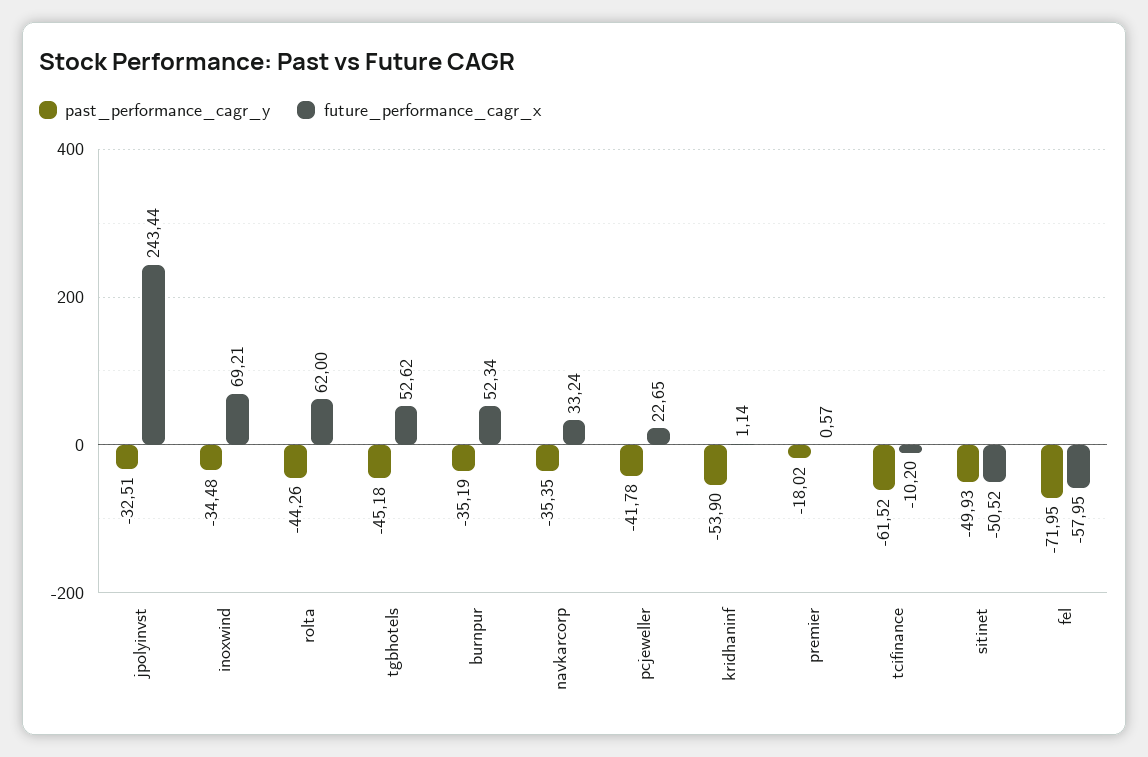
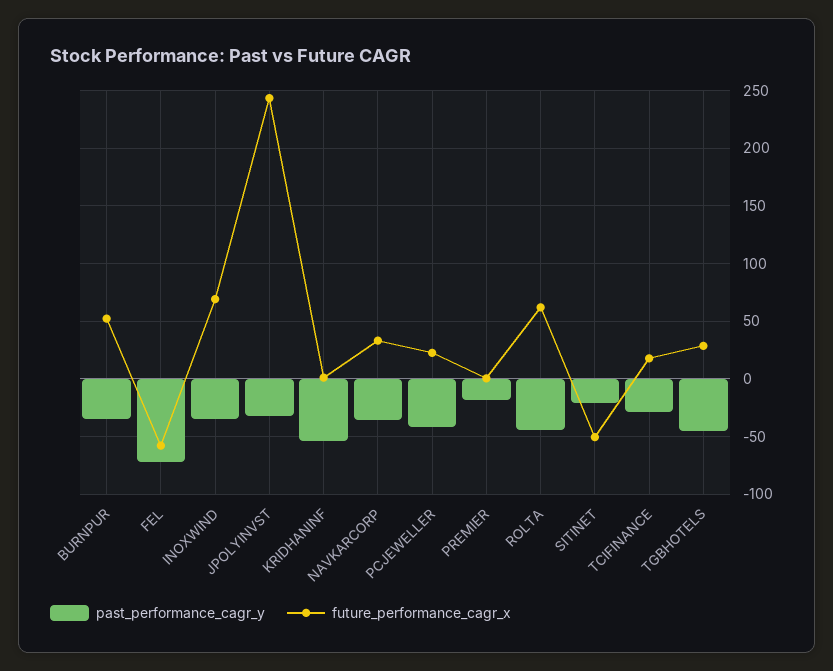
  {
    "past_performance_cagr_y": {
      "jpolyinvst": -32.51,
      "inoxwind": -34.48,
      "rolta": -44.26,
      "tgbhotels": -45.18,
      "burnpur": -35.19,
      "navkarcorp": -35.35,
      "pcjeweller": -41.78,
      "kridhaninf": -53.9,
      "premier": -18.02,
-     "tcifinance": -61.52,
+     "tcifinance": -30,
-     "sitinet": -49.93,
+     "sitinet": -20,
      "fel": -71.95
    },
    "future_performance_cagr_x": {
      "jpolyinvst": 243.44,
      "inoxwind": 69.21,
      "rolta": 62,
-     "tgbhotels": 52.62,
+     "tgbhotels": 30,
      "burnpur": 52.34,
      "navkarcorp": 33.24,
      "pcjeweller": 22.65,
      "kridhaninf": 1.14,
      "premier": 0.57,
-     "tcifinance": -10.2,
+     "tcifinance": 20,
      "sitinet": -50.52,
      "fel": -57.95
    }
  }

